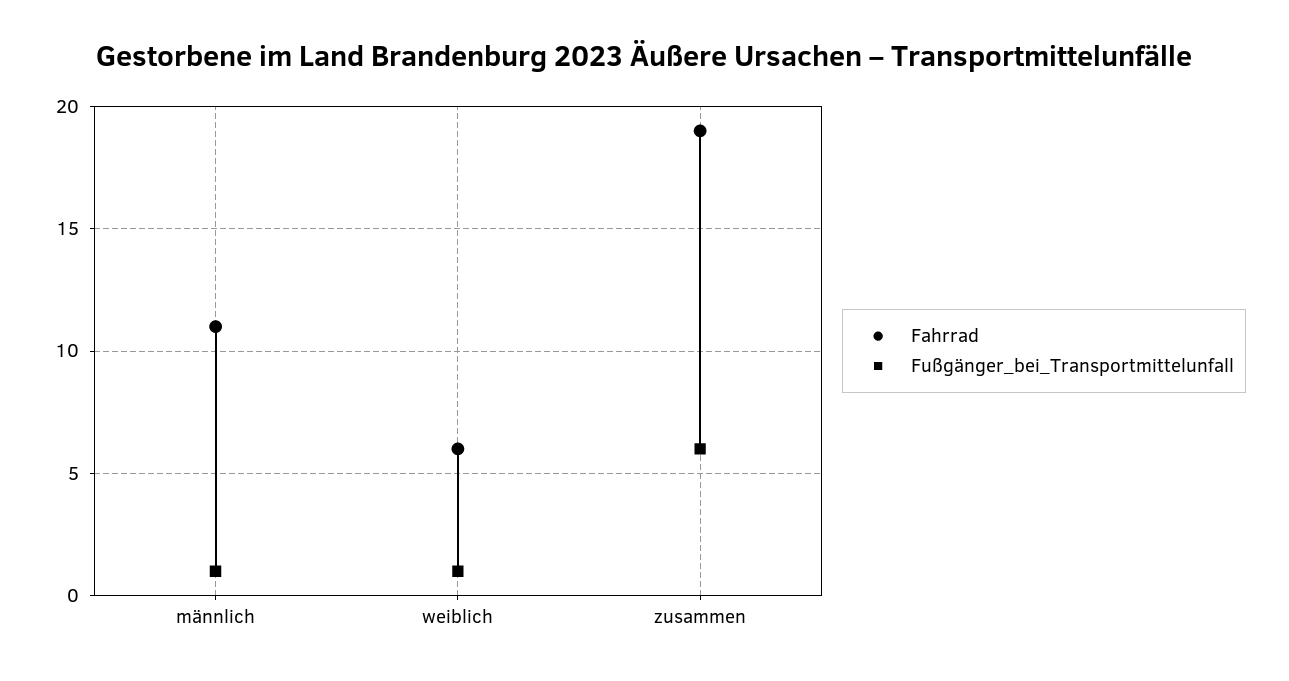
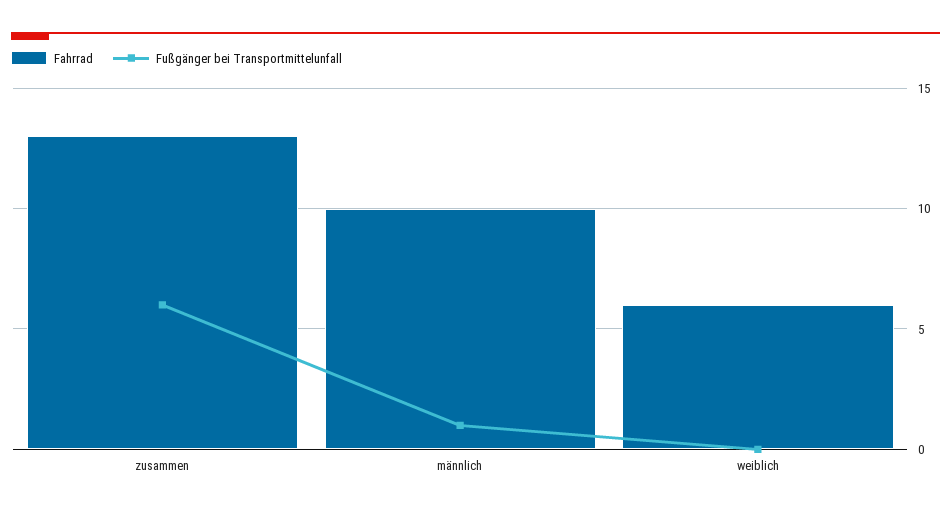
  {
    "Fahrrad": {
-     "männlich": 11,
+     "männlich": 10,
      "weiblich": 6,
-     "zusammen": 19
+     "zusammen": 13
    },
    "Fußgänger_bei_Transportmittelunfall": {
      "männlich": 1,
-     "weiblich": 1,
+     "weiblich": 0,
      "zusammen": 6
    }
  }

